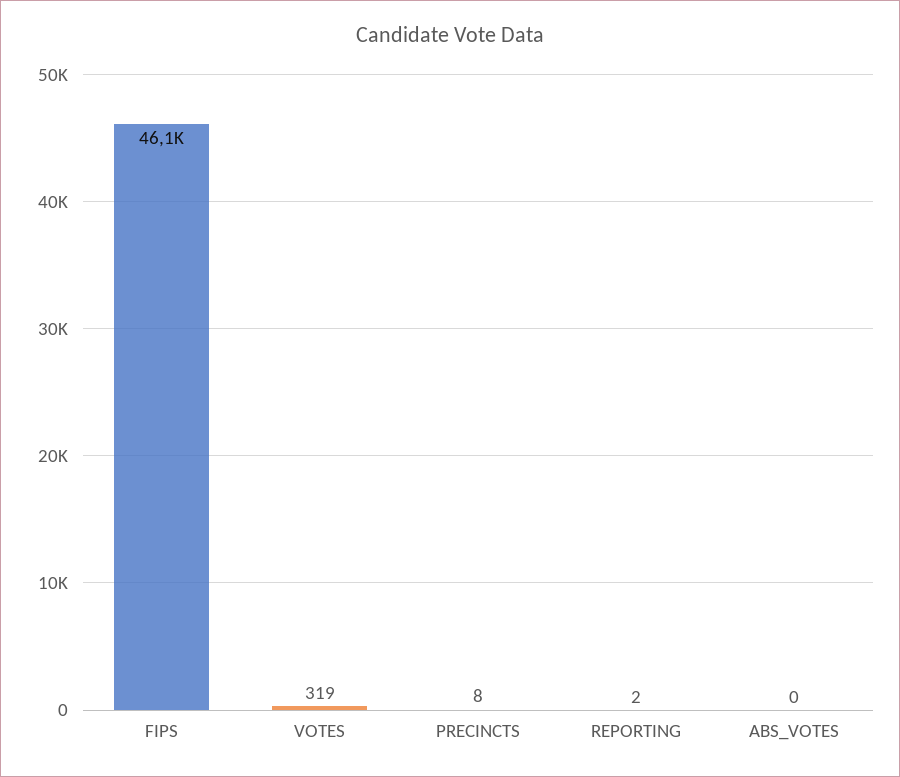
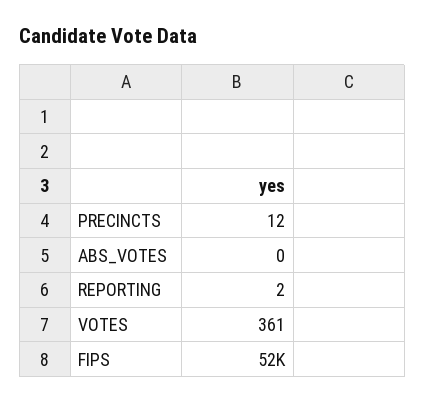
  {
-   "FIPS": 46100,
+   "FIPS": 52000,
-   "VOTES": 319,
+   "VOTES": 361,
-   "PRECINCTS": 8,
+   "PRECINCTS": 12,
    "REPORTING": 2,
    "ABS_VOTES": 0
  }

